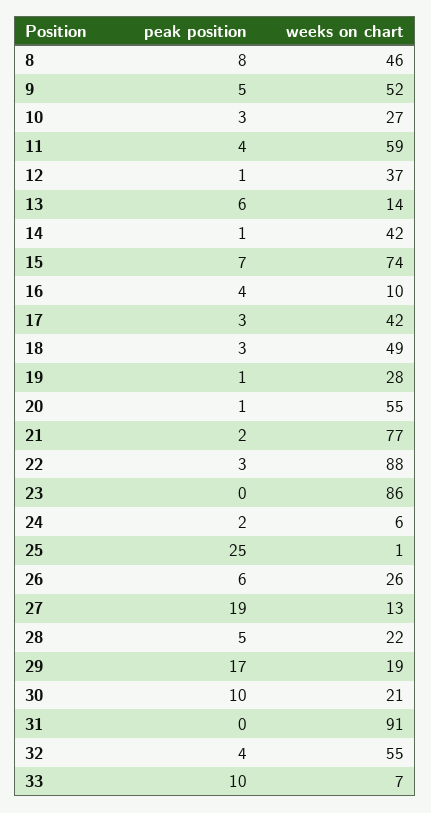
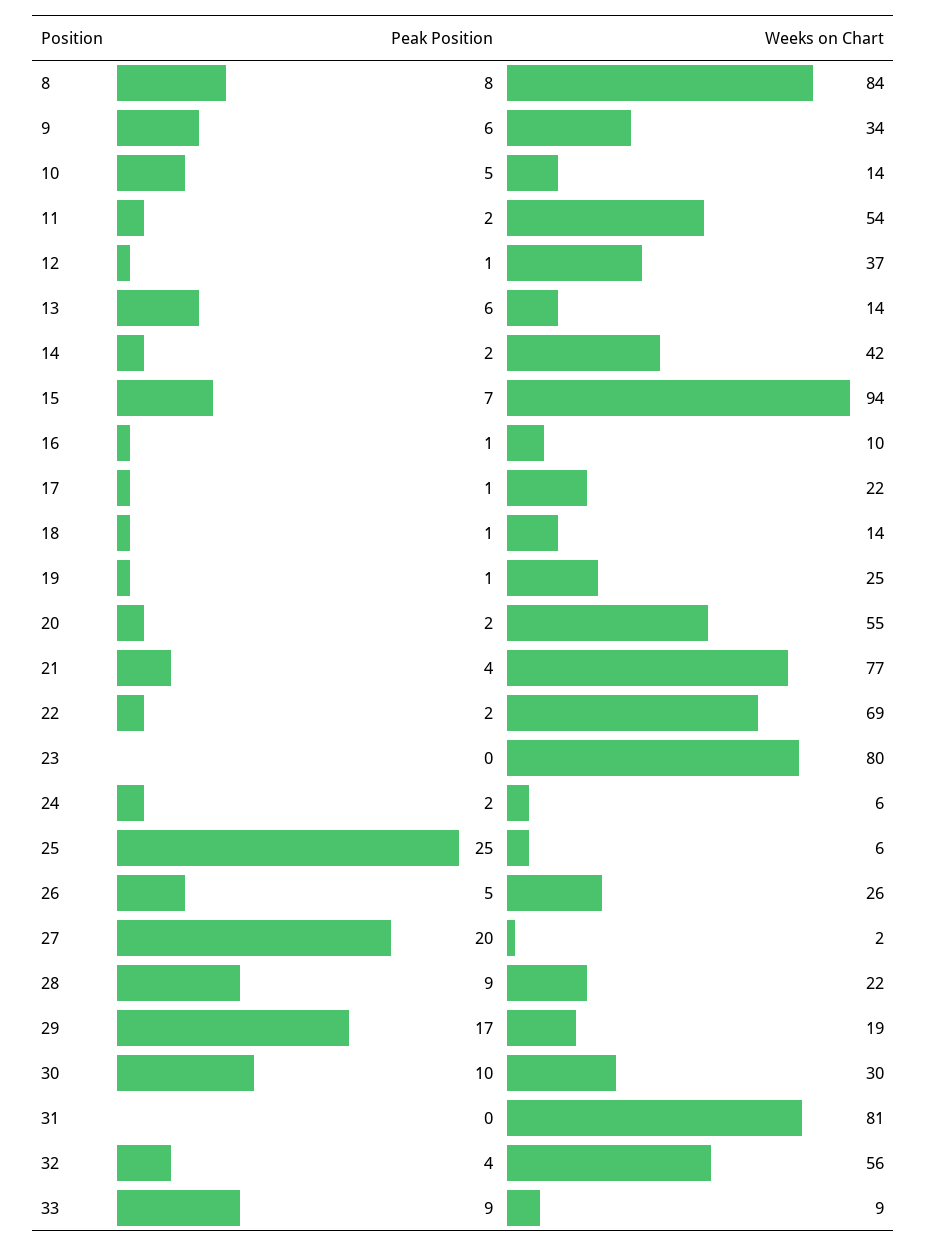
  {
    "peak position": {
      "8": 8,
-     "9": 5,
+     "9": 6,
-     "10": 3,
+     "10": 5,
-     "11": 4,
+     "11": 2,
      "12": 1,
      "13": 6,
-     "14": 1,
+     "14": 2,
      "15": 7,
-     "16": 4,
+     "16": 1,
-     "17": 3,
+     "17": 1,
-     "18": 3,
+     "18": 1,
      "19": 1,
-     "20": 1,
+     "20": 2,
-     "21": 2,
+     "21": 4,
-     "22": 3,
+     "22": 2,
      "23": 0,
      "24": 2,
      "25": 25,
-     "26": 6,
+     "26": 5,
-     "27": 19,
+     "27": 20,
-     "28": 5,
+     "28": 9,
      "29": 17,
      "30": 10,
      "31": 0,
      "32": 4,
-     "33": 10
+     "33": 9
    },
    "weeks on chart": {
-     "8": 46,
+     "8": 84,
-     "9": 52,
+     "9": 34,
-     "10": 27,
+     "10": 14,
-     "11": 59,
+     "11": 54,
      "12": 37,
      "13": 14,
      "14": 42,
-     "15": 74,
+     "15": 94,
      "16": 10,
-     "17": 42,
+     "17": 22,
-     "18": 49,
+     "18": 14,
-     "19": 28,
+     "19": 25,
      "20": 55,
      "21": 77,
-     "22": 88,
+     "22": 69,
-     "23": 86,
+     "23": 80,
      "24": 6,
-     "25": 1,
+     "25": 6,
      "26": 26,
-     "27": 13,
+     "27": 2,
      "28": 22,
      "29": 19,
-     "30": 21,
+     "30": 30,
-     "31": 91,
+     "31": 81,
-     "32": 55,
+     "32": 56,
-     "33": 7
+     "33": 9
    }
  }

